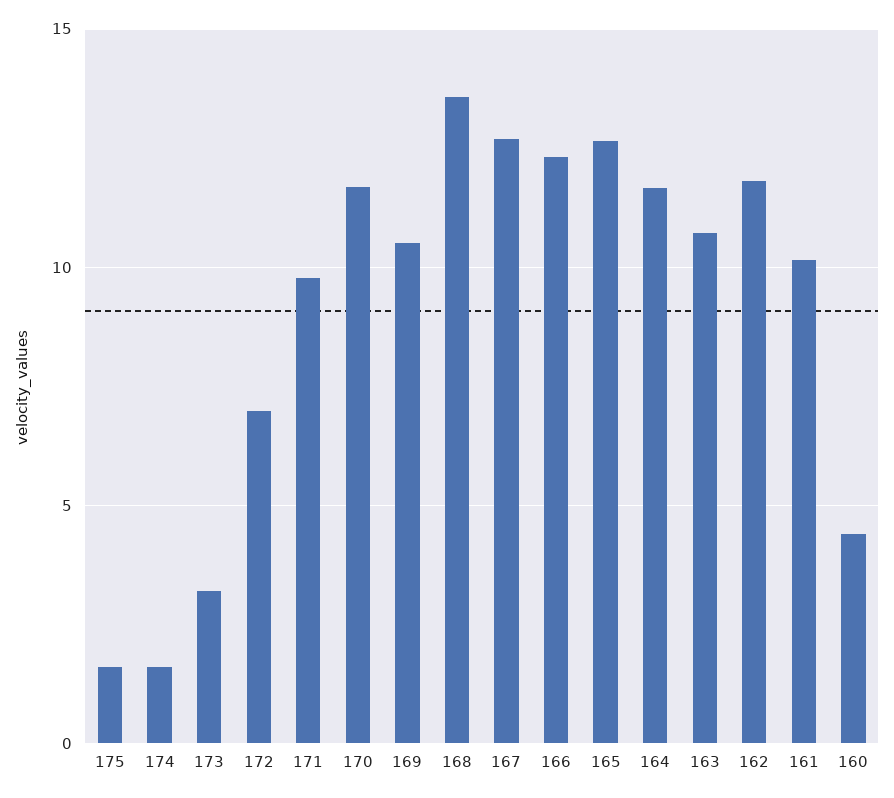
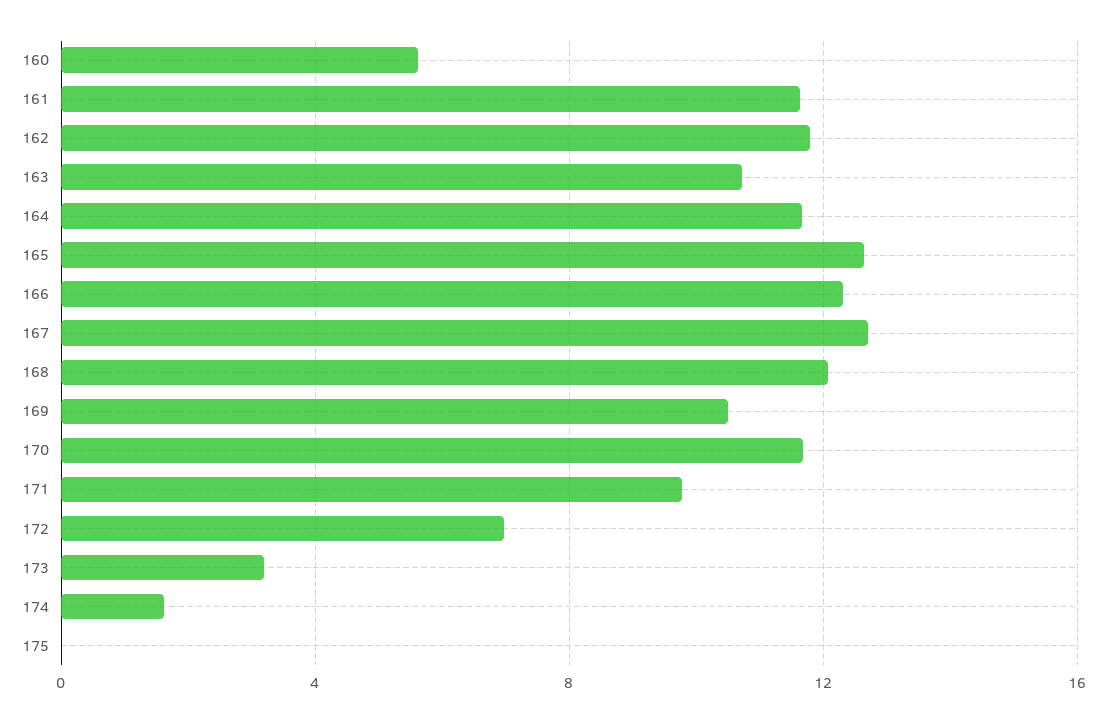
  {
-   "175": 1.5,
+   "175": 0,
    "174": 1.5,
    "173": 3,
    "172": 7,
    "171": 10,
    "170": 11.5,
    "169": 10.5,
-   "168": 13.5,
+   "168": 12,
    "167": 12.5,
    "166": 12.5,
    "165": 12.5,
    "164": 11.5,
    "163": 10.5,
    "162": 12,
-   "161": 10,
+   "161": 11.5,
-   "160": 4.5
+   "160": 5.5
  }

